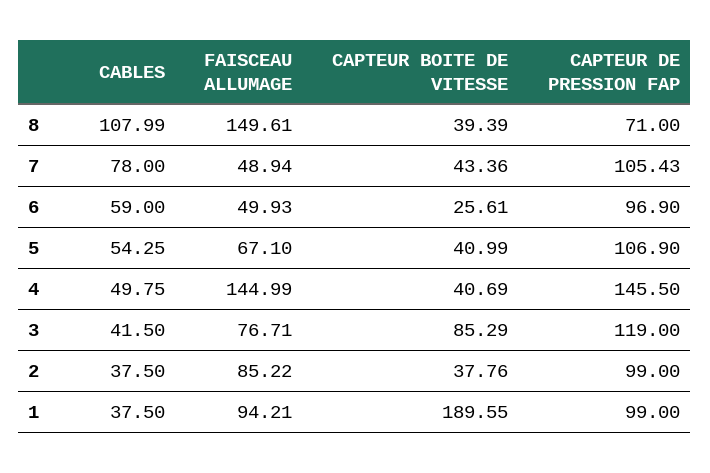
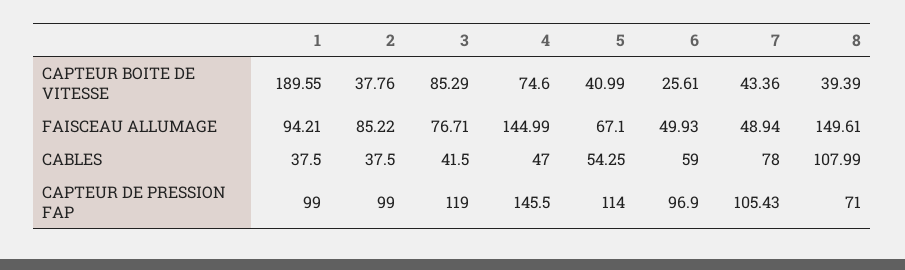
  {
    "CABLES": {
      "8": 107.99,
      "7": 78,
      "6": 59,
      "5": 54.25,
-     "4": 49.75,
+     "4": 47,
      "3": 41.5,
      "2": 37.5,
      "1": 37.5
    },
    "FAISCEAU ALLUMAGE": {
      "8": 149.61,
      "7": 48.94,
      "6": 49.93,
      "5": 67.1,
      "4": 144.99,
      "3": 76.71,
      "2": 85.22,
      "1": 94.21
    },
    "CAPTEUR BOITE DE VITESSE": {
      "8": 39.39,
      "7": 43.36,
      "6": 25.61,
      "5": 40.99,
-     "4": 40.69,
+     "4": 74.6,
      "3": 85.29,
      "2": 37.76,
      "1": 189.55
    },
    "CAPTEUR DE PRESSION FAP": {
      "8": 71,
      "7": 105.43,
      "6": 96.9,
-     "5": 106.9,
+     "5": 114,
      "4": 145.5,
      "3": 119,
      "2": 99,
      "1": 99
    }
  }

